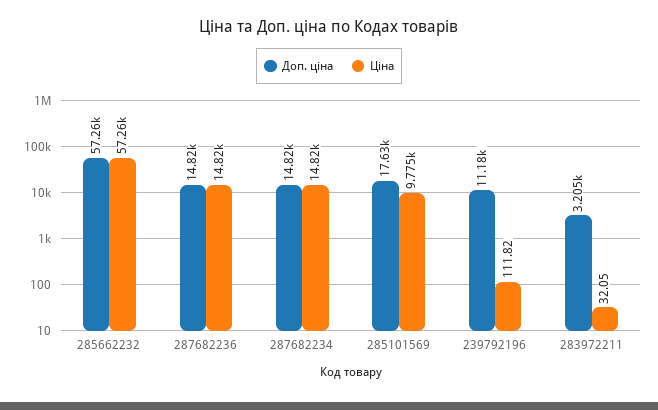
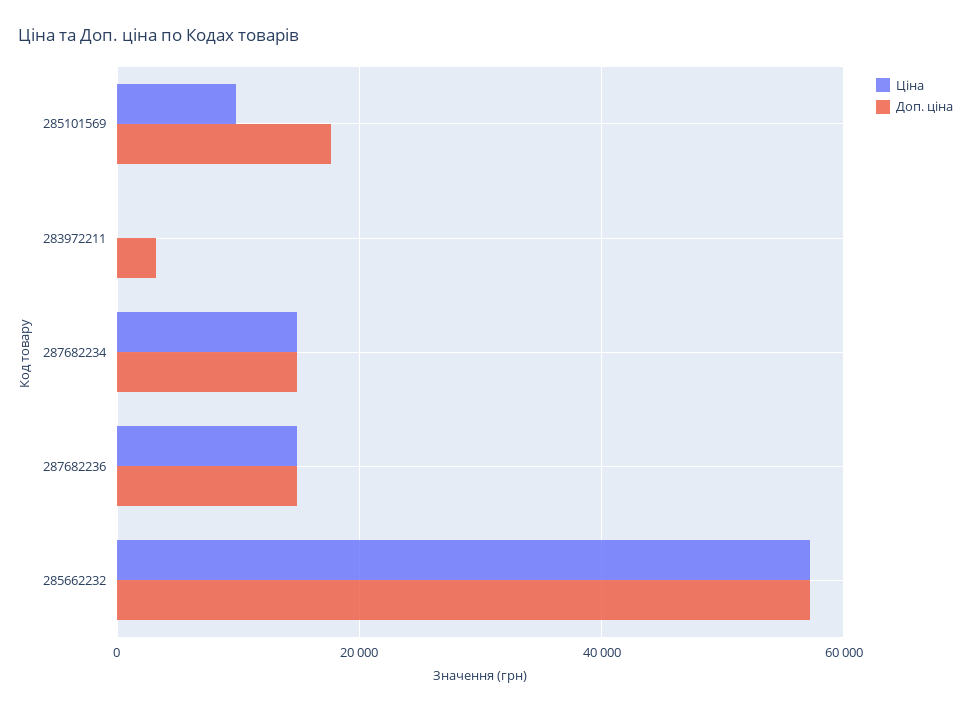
  {
    "Доп. ціна": {
      "285662232": 57260,
      "287682236": 14820,
      "287682234": 14820,
      "285101569": 17630,
-     "239792196": 11180,
      "283972211": 3205
    },
    "Ціна": {
      "285662232": 57260,
      "287682236": 14820,
      "287682234": 14820,
      "285101569": 9775,
-     "239792196": 111.82,
      "283972211": 32.05
    }
  }

